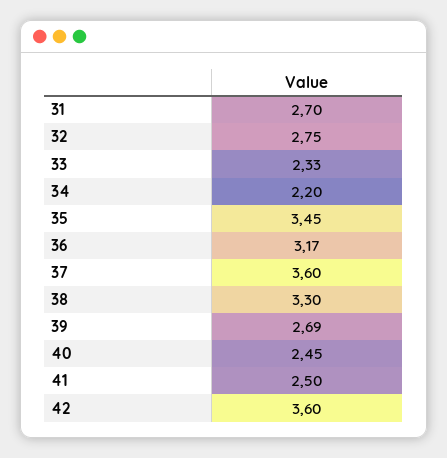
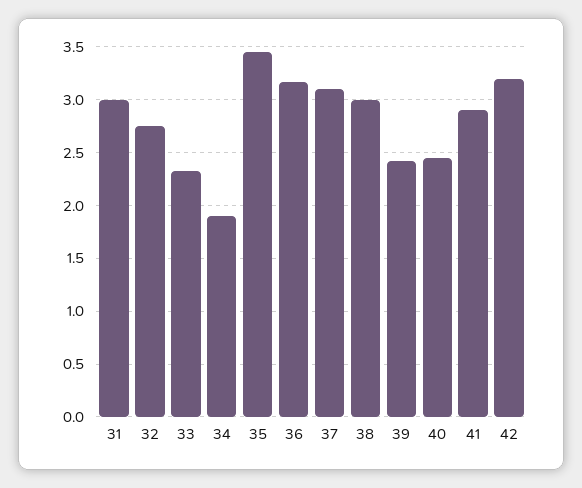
  {
-   "31": 2.7,
+   "31": 3,
    "32": 2.75,
    "33": 2.33,
-   "34": 2.2,
+   "34": 1.9,
    "35": 3.45,
    "36": 3.17,
-   "37": 3.6,
+   "37": 3.1,
-   "38": 3.3,
+   "38": 3,
-   "39": 2.69,
+   "39": 2.4,
    "40": 2.45,
-   "41": 2.5,
+   "41": 2.9,
-   "42": 3.6
+   "42": 3.2
  }

